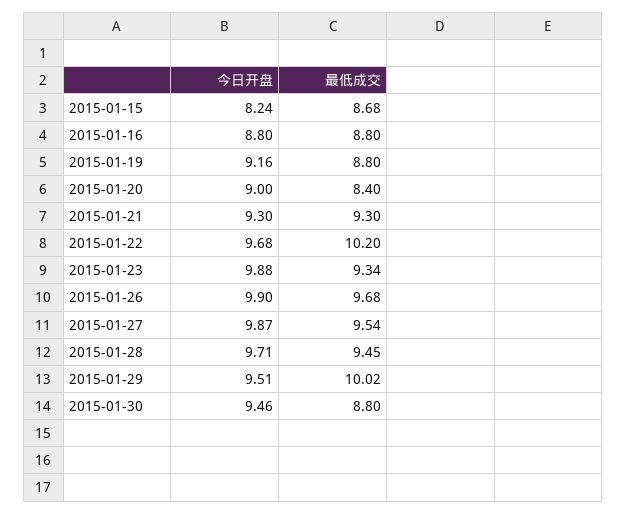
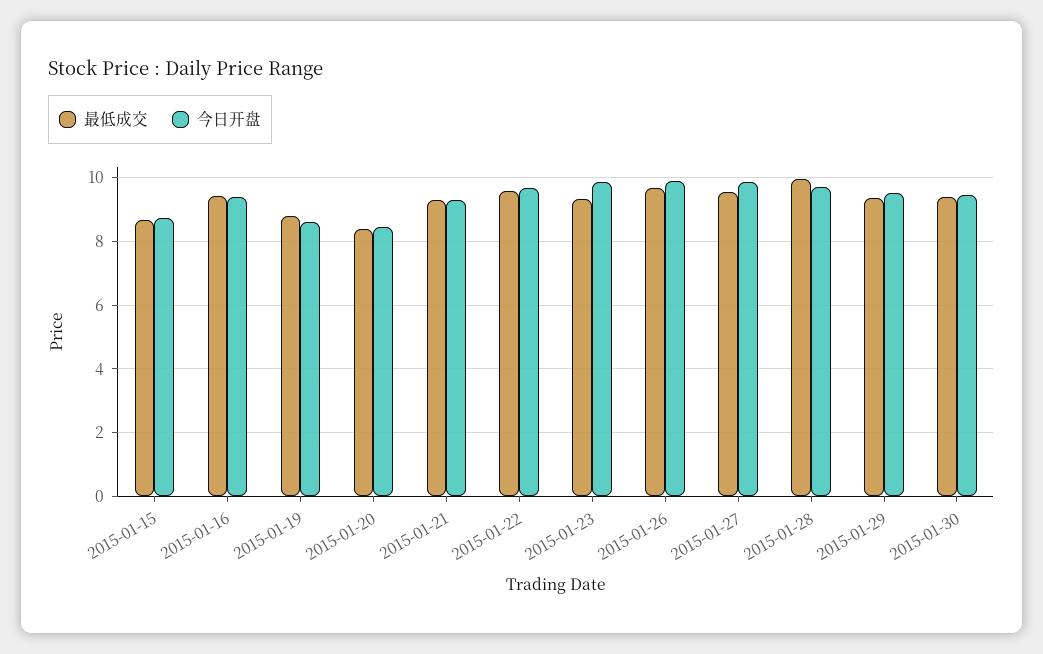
  {
    "今日开盘": {
-     "2015-01-15": 8.24,
+     "2015-01-15": 8.8,
-     "2015-01-16": 8.8,
+     "2015-01-16": 9.4,
-     "2015-01-19": 9.16,
+     "2015-01-19": 8.6,
-     "2015-01-20": 9,
+     "2015-01-20": 8.4,
      "2015-01-21": 9.3,
      "2015-01-22": 9.68,
      "2015-01-23": 9.88,
      "2015-01-26": 9.9,
      "2015-01-27": 9.87,
      "2015-01-28": 9.71,
      "2015-01-29": 9.51,
      "2015-01-30": 9.46
    },
    "最低成交": {
      "2015-01-15": 8.68,
-     "2015-01-16": 8.8,
+     "2015-01-16": 9.4,
      "2015-01-19": 8.8,
      "2015-01-20": 8.4,
      "2015-01-21": 9.3,
-     "2015-01-22": 10.2,
+     "2015-01-22": 9.6,
      "2015-01-23": 9.34,
      "2015-01-26": 9.68,
      "2015-01-27": 9.54,
-     "2015-01-28": 9.45,
+     "2015-01-28": 10,
-     "2015-01-29": 10.02,
+     "2015-01-29": 9.4,
-     "2015-01-30": 8.8
+     "2015-01-30": 9.4
    }
  }

